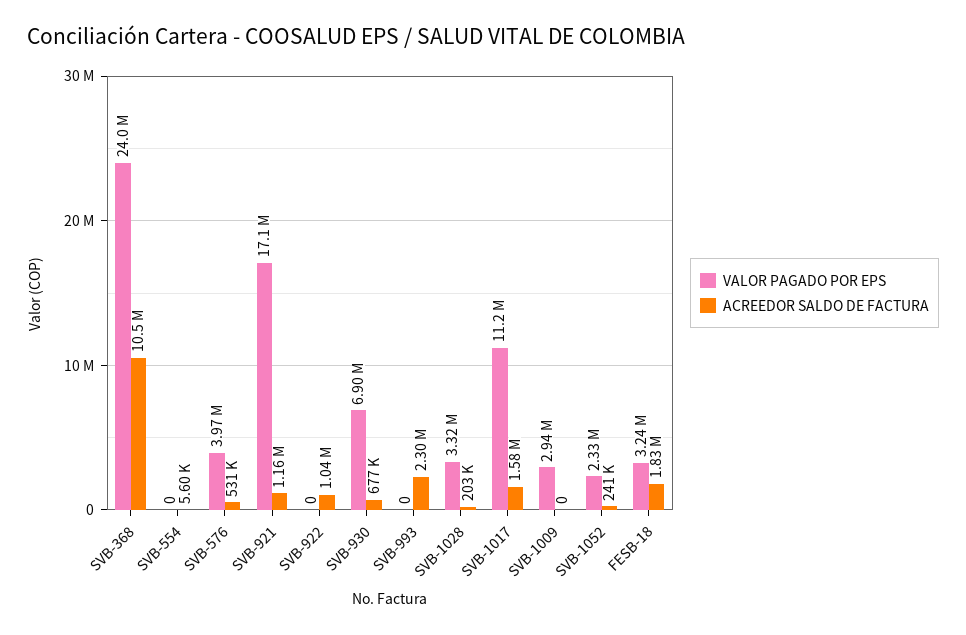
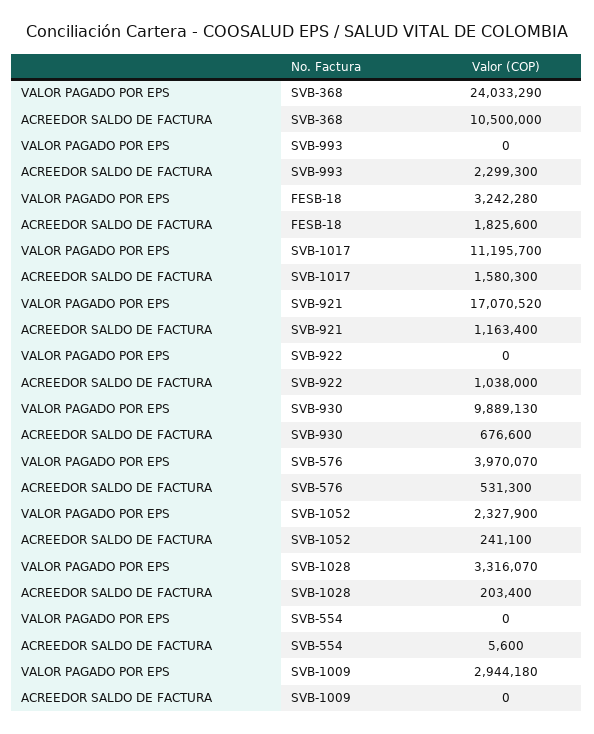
  {
    "VALOR PAGADO POR EPS": {
      "SVB-368": 24033290,
      "SVB-554": 0,
      "SVB-576": 3970070,
      "SVB-921": 17070520,
      "SVB-922": 0,
-     "SVB-930": 6900000,
+     "SVB-930": 9889130,
      "SVB-993": 0,
      "SVB-1028": 3316070,
      "SVB-1017": 11195700,
      "SVB-1009": 2944180,
      "SVB-1052": 2327900,
      "FESB-18": 3242280
    },
    "ACREEDOR SALDO DE FACTURA": {
      "SVB-368": 10500000,
      "SVB-554": 5600,
      "SVB-576": 531300,
      "SVB-921": 1163400,
      "SVB-922": 1038000,
      "SVB-930": 676600,
      "SVB-993": 2299300,
      "SVB-1028": 203400,
      "SVB-1017": 1580300,
      "SVB-1009": 0,
      "SVB-1052": 241100,
      "FESB-18": 1825600
    }
  }

